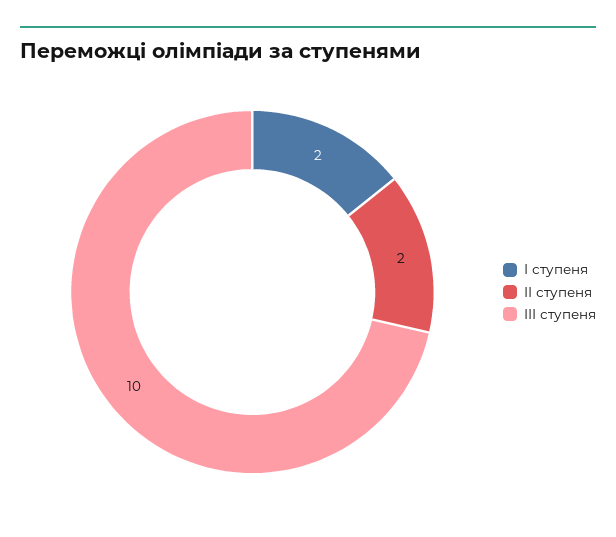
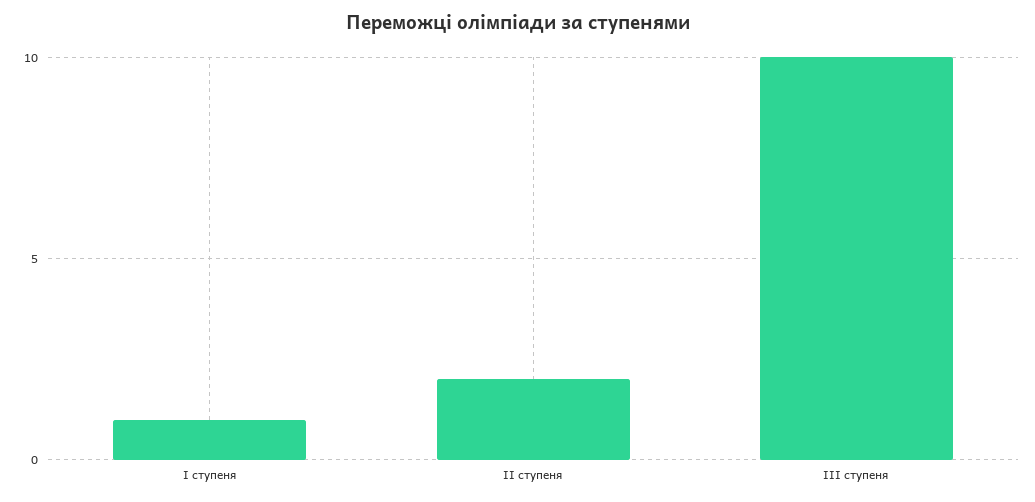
  {
-   "І ступеня": 2,
+   "І ступеня": 1,
    "ІІ ступеня": 2,
    "ІІІ ступеня": 10
  }

